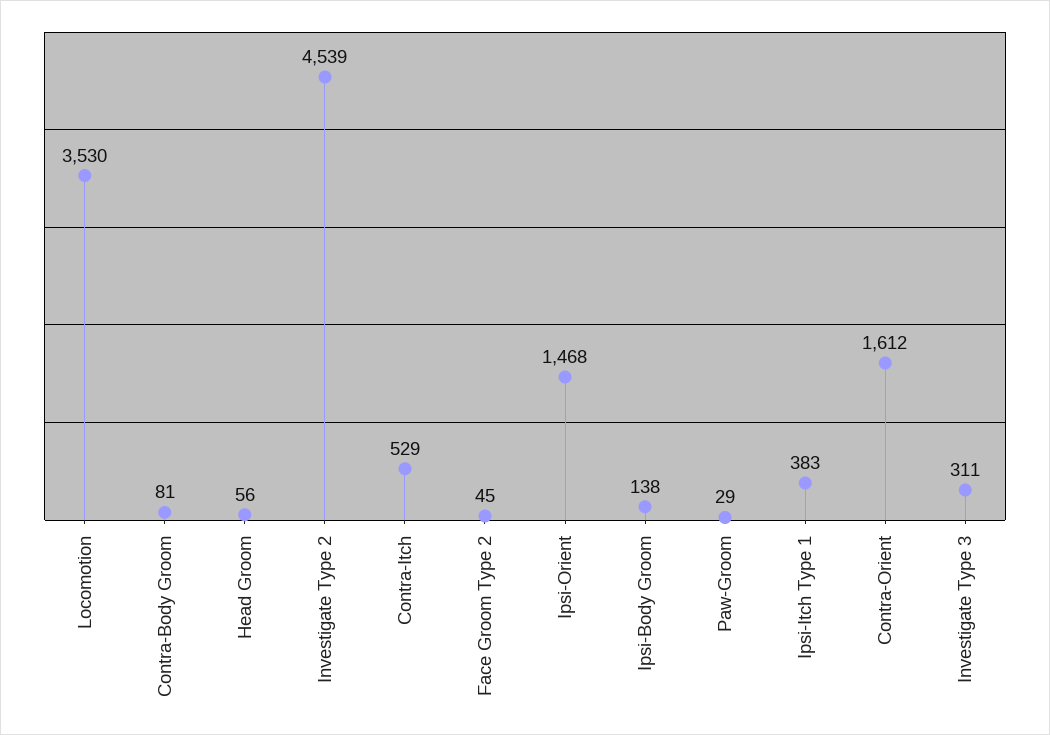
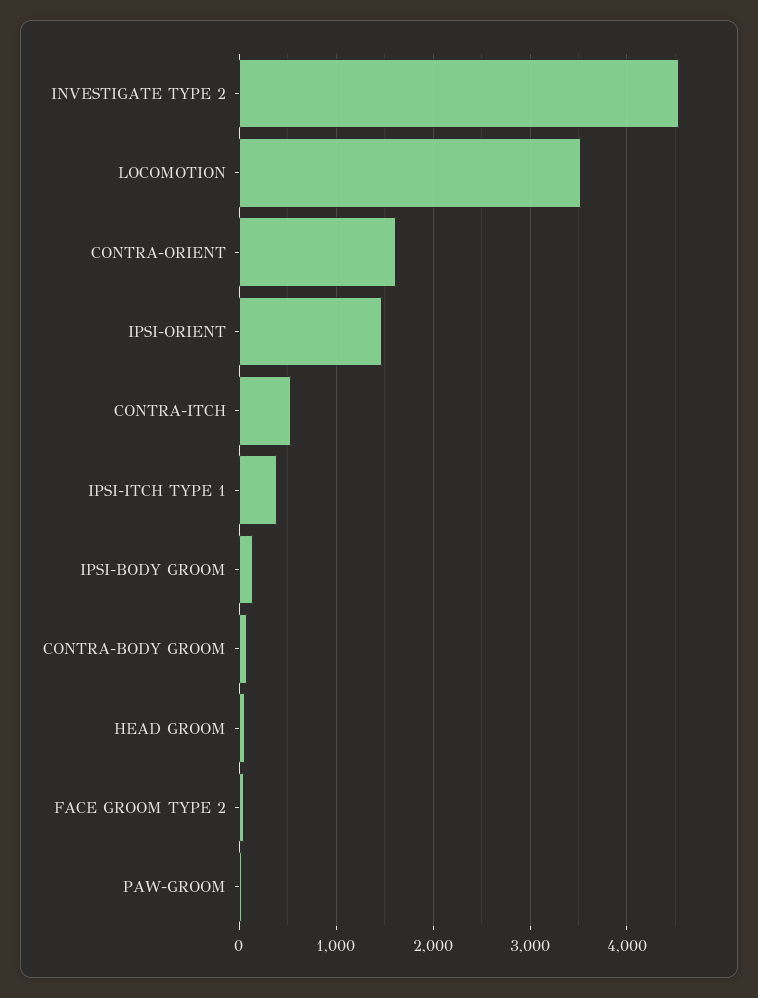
  {
    "Locomotion": 3530,
    "Contra-Body Groom": 81,
    "Head Groom": 56,
    "Investigate Type 2": 4539,
    "Contra-Itch": 529,
    "Face Groom Type 2": 45,
    "Ipsi-Orient": 1468,
    "Ipsi-Body Groom": 138,
    "Paw-Groom": 29,
    "Ipsi-Itch Type 1": 383,
-   "Contra-Orient": 1612,
+   "Contra-Orient": 1612
-   "Investigate Type 3": 311
  }

